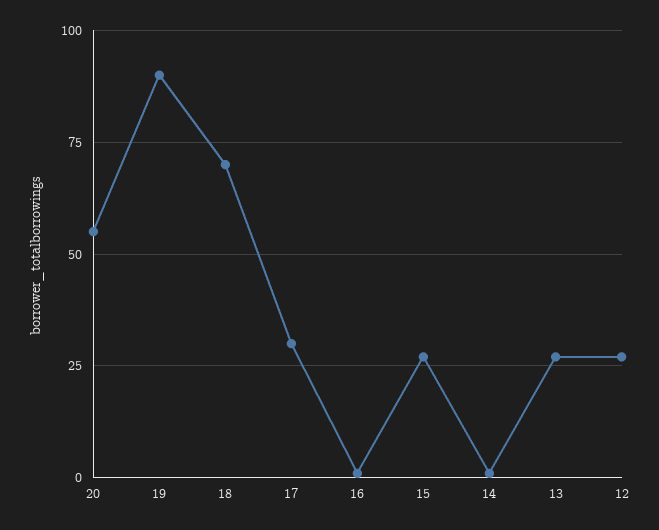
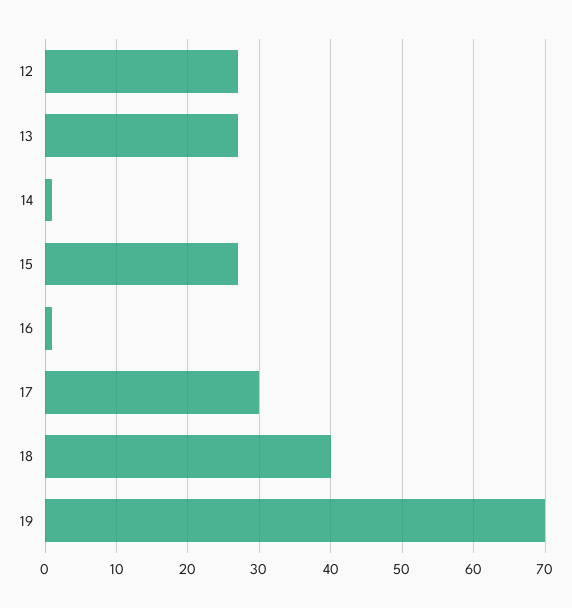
  {
-   "20": 55,
-   "19": 90,
+   "19": 70,
-   "18": 70,
+   "18": 40,
    "17": 30,
    "16": 1,
    "15": 27,
    "14": 1,
    "13": 27,
    "12": 27
  }

